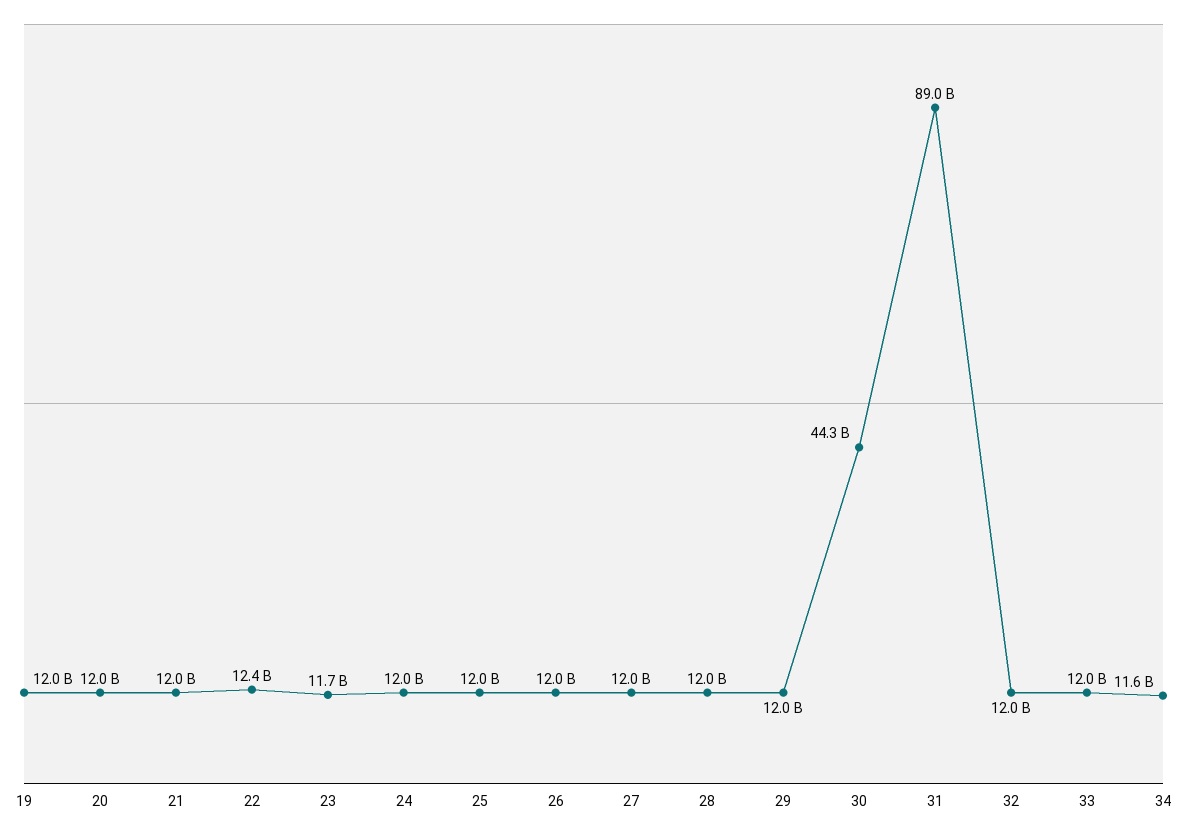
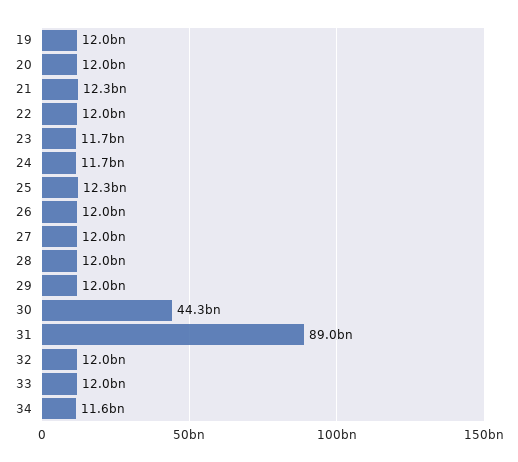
  {
    "19": 12000000000,
    "20": 12000000000,
-   "21": 12000000000,
+   "21": 12300000000,
-   "22": 12400000000,
+   "22": 12000000000,
    "23": 11700000000,
-   "24": 12000000000,
+   "24": 11700000000,
-   "25": 12000000000,
+   "25": 12300000000,
    "26": 12000000000,
    "27": 12000000000,
    "28": 12000000000,
    "29": 12000000000,
    "30": 44300000000,
    "31": 89000000000,
    "32": 12000000000,
    "33": 12000000000,
    "34": 11600000000
  }

